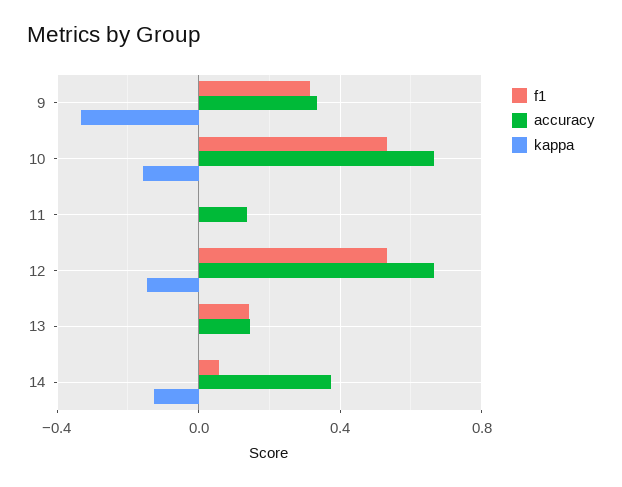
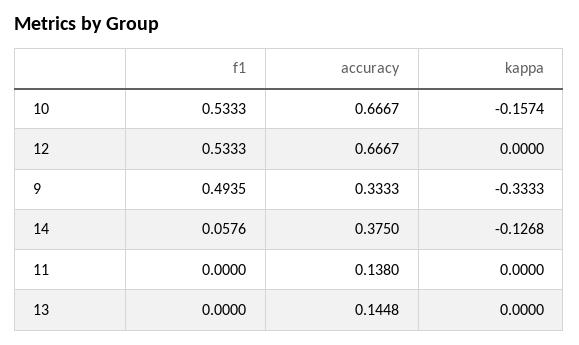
  {
    "f1": {
-     "9": 0.3,
+     "9": 0.4935,
      "10": 0.5333,
      "11": 0,
      "12": 0.5333,
-     "13": 0.15,
+     "13": 0,
      "14": 0.0576
    },
    "accuracy": {
      "9": 0.3333,
      "10": 0.6667,
      "11": 0.138,
      "12": 0.6667,
      "13": 0.1448,
      "14": 0.375
    },
    "kappa": {
      "9": -0.3333,
      "10": -0.1574,
      "11": 0,
-     "12": -0.15,
+     "12": 0,
      "13": 0,
      "14": -0.1268
    }
  }

